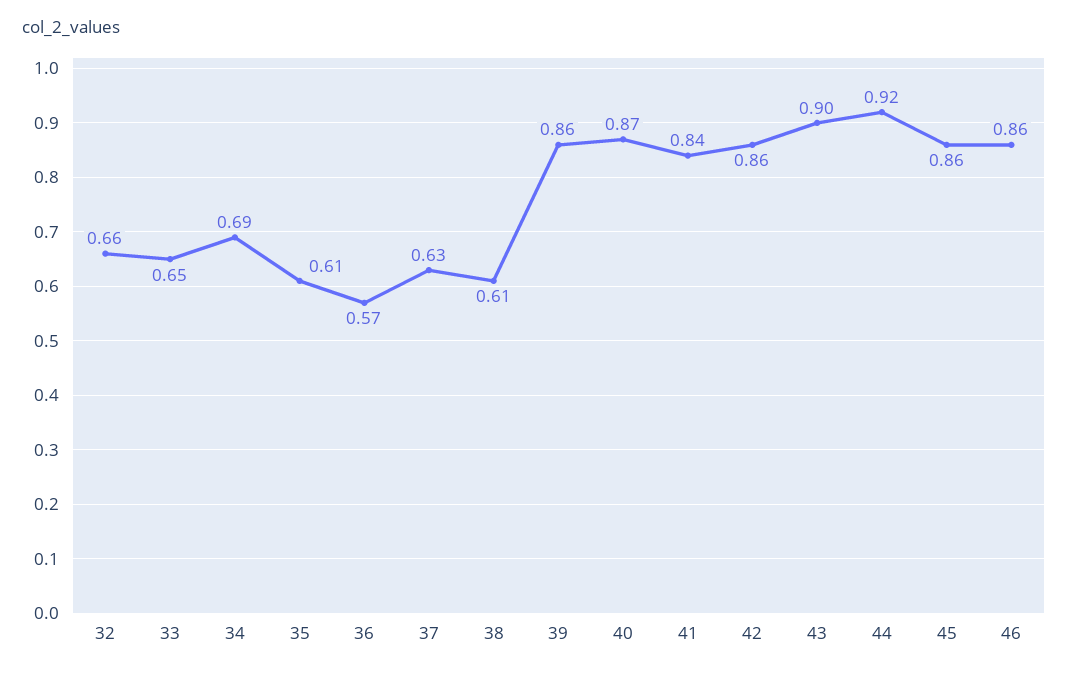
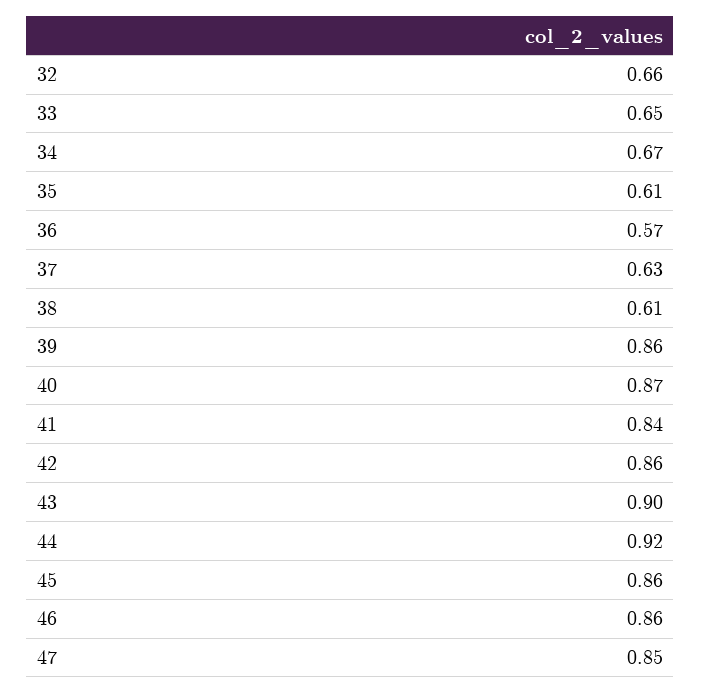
  {
    "32": 0.66,
    "33": 0.65,
-   "34": 0.69,
+   "34": 0.67,
    "35": 0.61,
    "36": 0.57,
    "37": 0.63,
    "38": 0.61,
    "39": 0.86,
    "40": 0.87,
    "41": 0.84,
    "42": 0.86,
    "43": 0.9,
    "44": 0.92,
    "45": 0.86,
-   "46": 0.86
+   "46": 0.86,
+   "47": 0.85
  }

